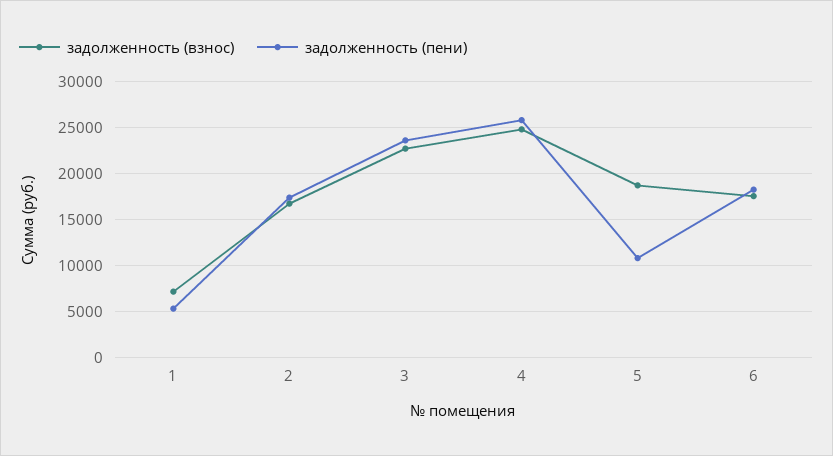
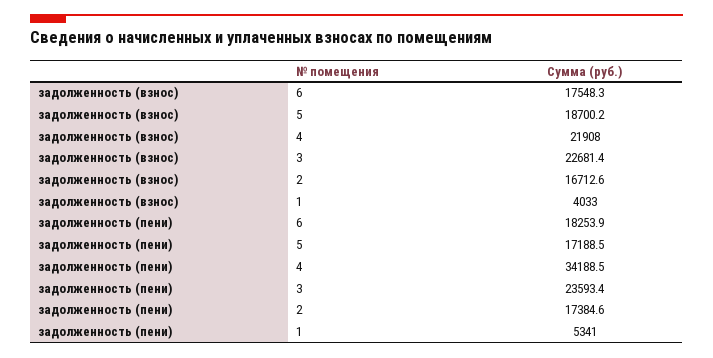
  {
    "задолженность (взнос)": {
-     "1": 7000,
+     "1": 4033,
      "2": 16712.6,
      "3": 22681.4,
-     "4": 25000,
+     "4": 21908,
      "5": 18700.2,
      "6": 17548.3
    },
    "задолженность (пени)": {
      "1": 5341,
      "2": 17384.6,
      "3": 23593.4,
-     "4": 26000,
+     "4": 34188.5,
-     "5": 11000,
+     "5": 17188.5,
      "6": 18253.9
    }
  }

